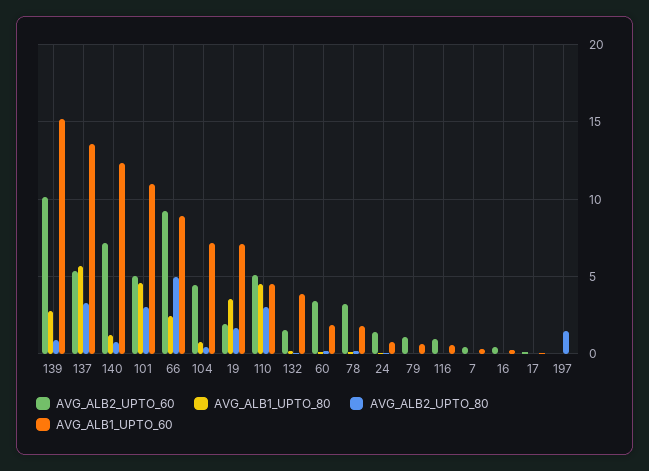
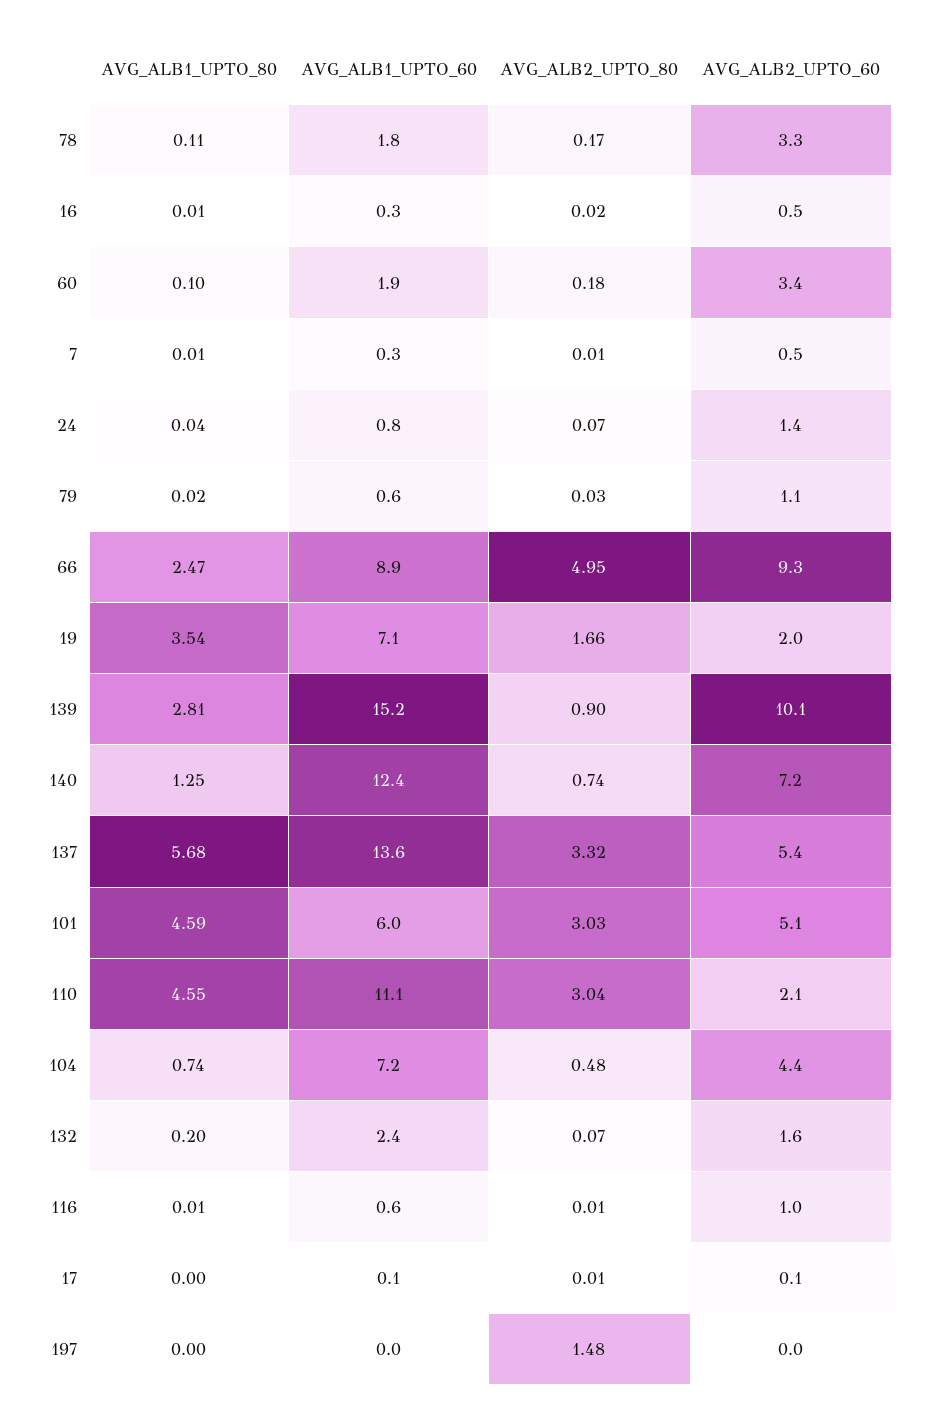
  {
    "AVG_ALB2_UPTO_60": {
      "139": 10.1,
      "137": 5.4,
      "140": 7.2,
      "101": 5.1,
      "66": 9.3,
      "104": 4.4,
      "19": 2,
-     "110": 5,
+     "110": 2.1,
      "132": 1.6,
      "60": 3.4,
      "78": 3.3,
      "24": 1.4,
      "79": 1.1,
      "116": 1,
      "7": 0.5,
      "16": 0.5,
      "17": 0.1,
      "197": 0
    },
    "AVG_ALB1_UPTO_80": {
      "139": 2.81,
      "137": 5.68,
      "140": 1.25,
      "101": 4.59,
      "66": 2.47,
      "104": 0.74,
      "19": 3.54,
      "110": 4.55,
      "132": 0.2,
      "60": 0.1,
      "78": 0.11,
      "24": 0.04,
      "79": 0.02,
      "116": 0.01,
      "7": 0.01,
      "16": 0.01,
      "17": 0,
      "197": 0
    },
    "AVG_ALB2_UPTO_80": {
      "139": 0.9,
      "137": 3.32,
      "140": 0.74,
      "101": 3.03,
      "66": 4.95,
      "104": 0.48,
      "19": 1.66,
      "110": 3.04,
      "132": 0.07,
      "60": 0.18,
      "78": 0.17,
      "24": 0.07,
      "79": 0.03,
      "116": 0.01,
      "7": 0.01,
      "16": 0.02,
      "17": 0.01,
      "197": 1.48
    },
    "AVG_ALB1_UPTO_60": {
      "139": 15.2,
      "137": 13.6,
      "140": 12.4,
-     "101": 11,
+     "101": 6,
      "66": 8.9,
      "104": 7.2,
      "19": 7.1,
-     "110": 4.5,
+     "110": 11.1,
-     "132": 4,
+     "132": 2.4,
      "60": 1.9,
      "78": 1.8,
      "24": 0.8,
      "79": 0.6,
      "116": 0.6,
      "7": 0.3,
      "16": 0.3,
      "17": 0.1,
      "197": 0
    }
  }

